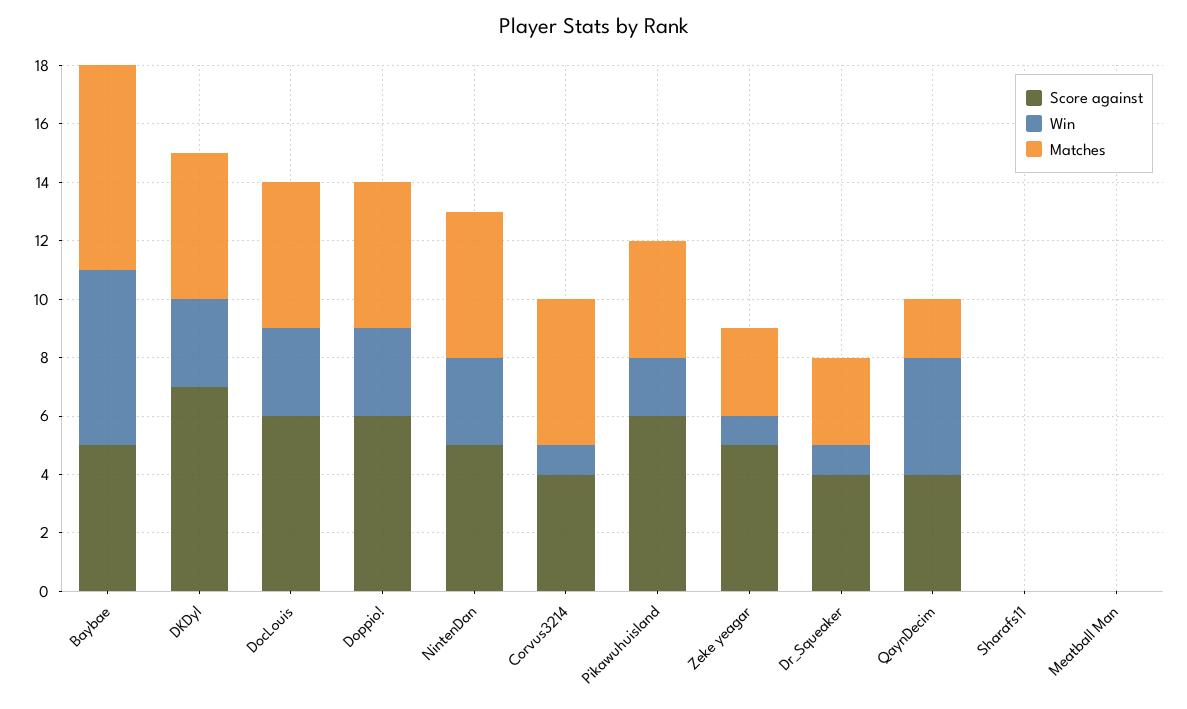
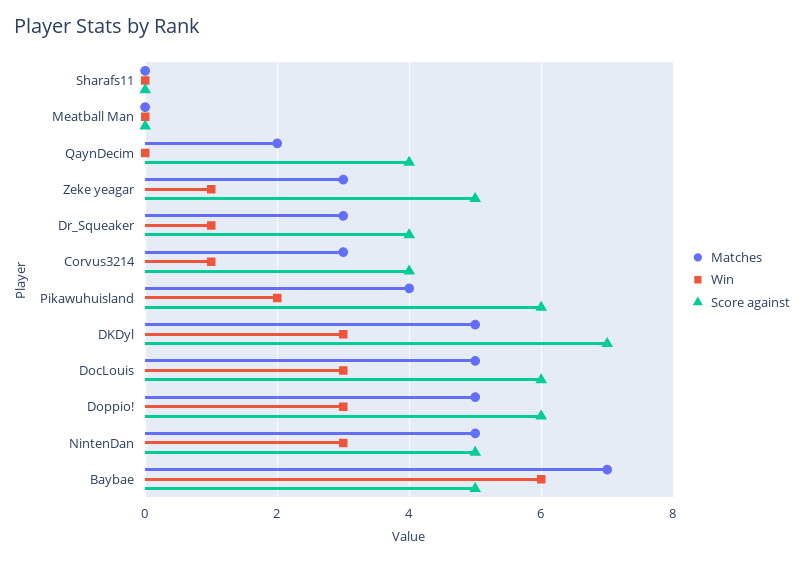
  {
    "Score against": {
      "Baybae": 5,
      "DKDyl": 7,
      "DocLouis": 6,
      "Doppio!": 6,
      "NintenDan": 5,
      "Corvus3214": 4,
      "Pikawuhuisland": 6,
      "Zeke yeagar": 5,
      "Dr_Squeaker": 4,
      "QaynDecim": 4,
      "Sharafs11": 0,
      "Meatball Man": 0
    },
    "Win": {
      "Baybae": 6,
      "DKDyl": 3,
      "DocLouis": 3,
      "Doppio!": 3,
      "NintenDan": 3,
      "Corvus3214": 1,
      "Pikawuhuisland": 2,
      "Zeke yeagar": 1,
      "Dr_Squeaker": 1,
-     "QaynDecim": 4,
+     "QaynDecim": 0,
      "Sharafs11": 0,
      "Meatball Man": 0
    },
    "Matches": {
      "Baybae": 7,
      "DKDyl": 5,
      "DocLouis": 5,
      "Doppio!": 5,
      "NintenDan": 5,
-     "Corvus3214": 5,
+     "Corvus3214": 3,
      "Pikawuhuisland": 4,
      "Zeke yeagar": 3,
      "Dr_Squeaker": 3,
      "QaynDecim": 2,
      "Sharafs11": 0,
      "Meatball Man": 0
    }
  }

